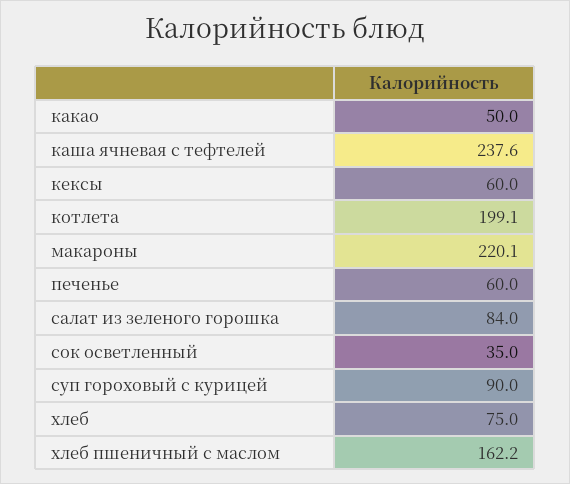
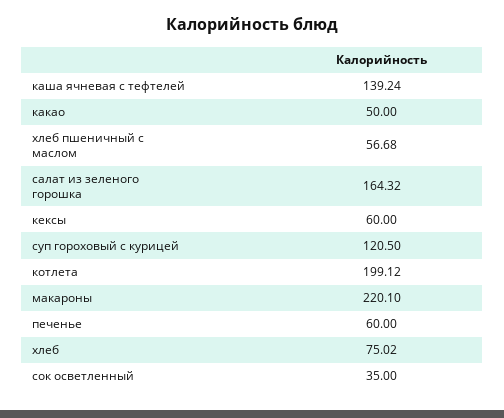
  {
    "какао": 50,
-   "каша ячневая с тефтелей": 237.6,
+   "каша ячневая с тефтелей": 139.24,
    "кексы": 60,
    "котлета": 199.12,
    "макароны": 220.1,
    "печенье": 60,
-   "салат из зеленого горошка": 84,
+   "салат из зеленого горошка": 164.32,
    "сок осветленный": 35,
-   "суп гороховый с курицей": 90,
+   "суп гороховый с курицей": 120.5,
    "хлеб": 75.02,
-   "хлеб пшеничный с маслом": 162.2
+   "хлеб пшеничный с маслом": 56.68
  }

